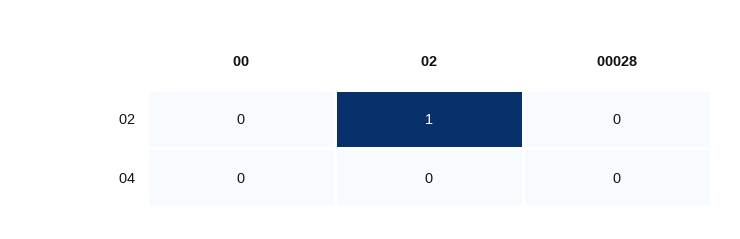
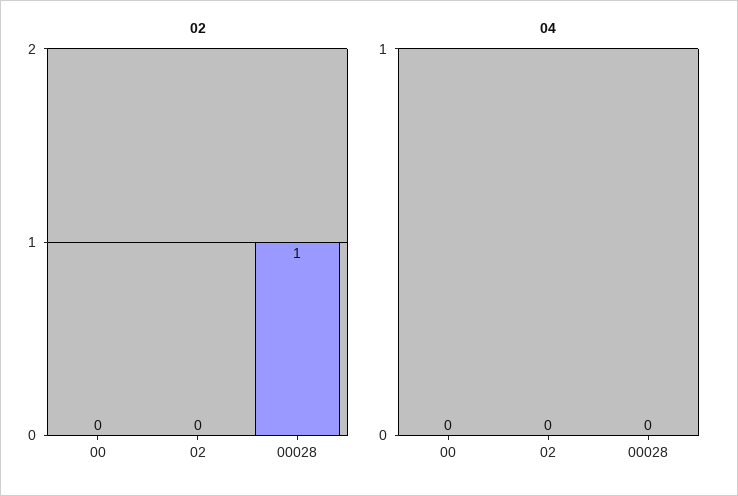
  {
    "02": {
      "00": 0,
-     "02": 1,
+     "02": 0,
-     "00028": 0
+     "00028": 1
    },
    "04": {
      "00": 0,
      "02": 0,
      "00028": 0
    }
  }

